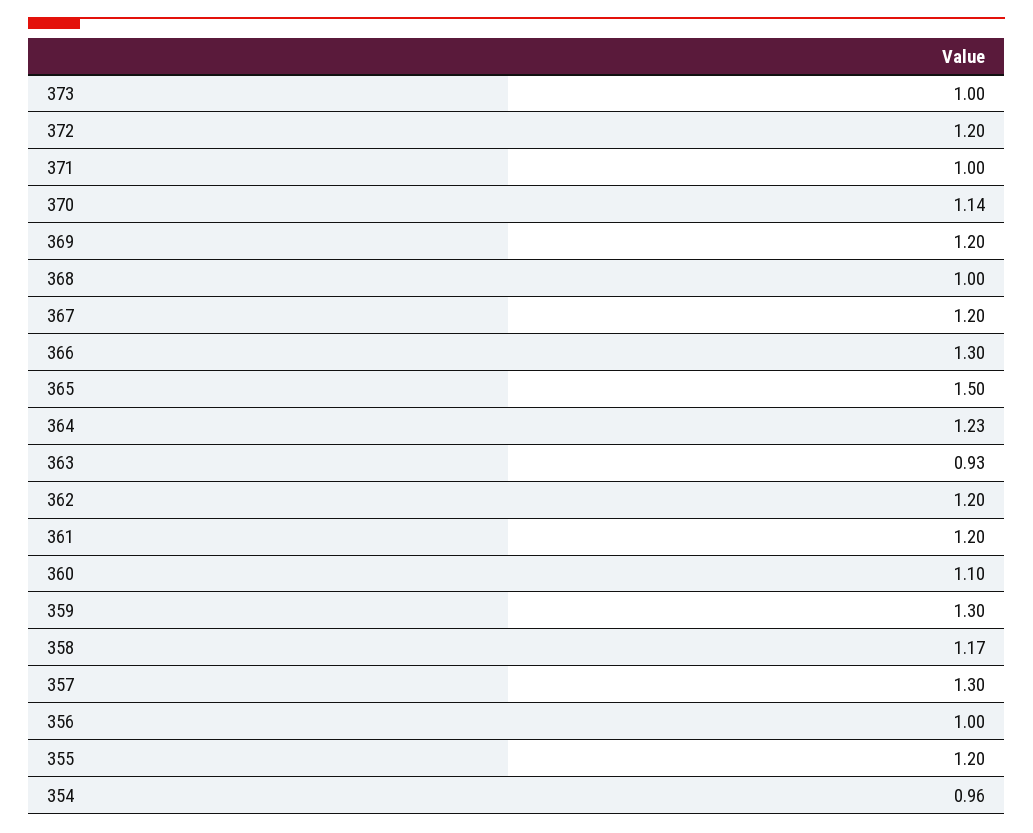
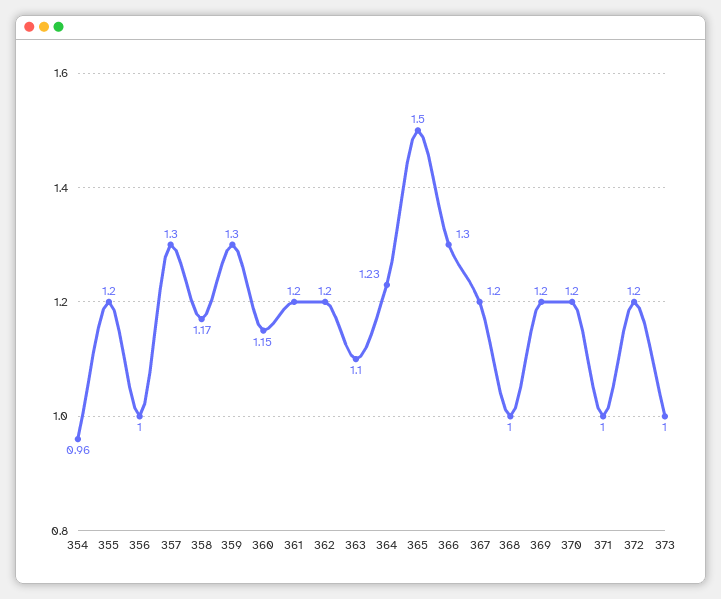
  {
    "373": 1,
    "372": 1.2,
    "371": 1,
-   "370": 1.14,
+   "370": 1.2,
    "369": 1.2,
    "368": 1,
    "367": 1.2,
    "366": 1.3,
    "365": 1.5,
    "364": 1.23,
-   "363": 0.93,
+   "363": 1.1,
    "362": 1.2,
    "361": 1.2,
-   "360": 1.1,
+   "360": 1.15,
    "359": 1.3,
    "358": 1.17,
    "357": 1.3,
    "356": 1,
    "355": 1.2,
    "354": 0.96
  }

